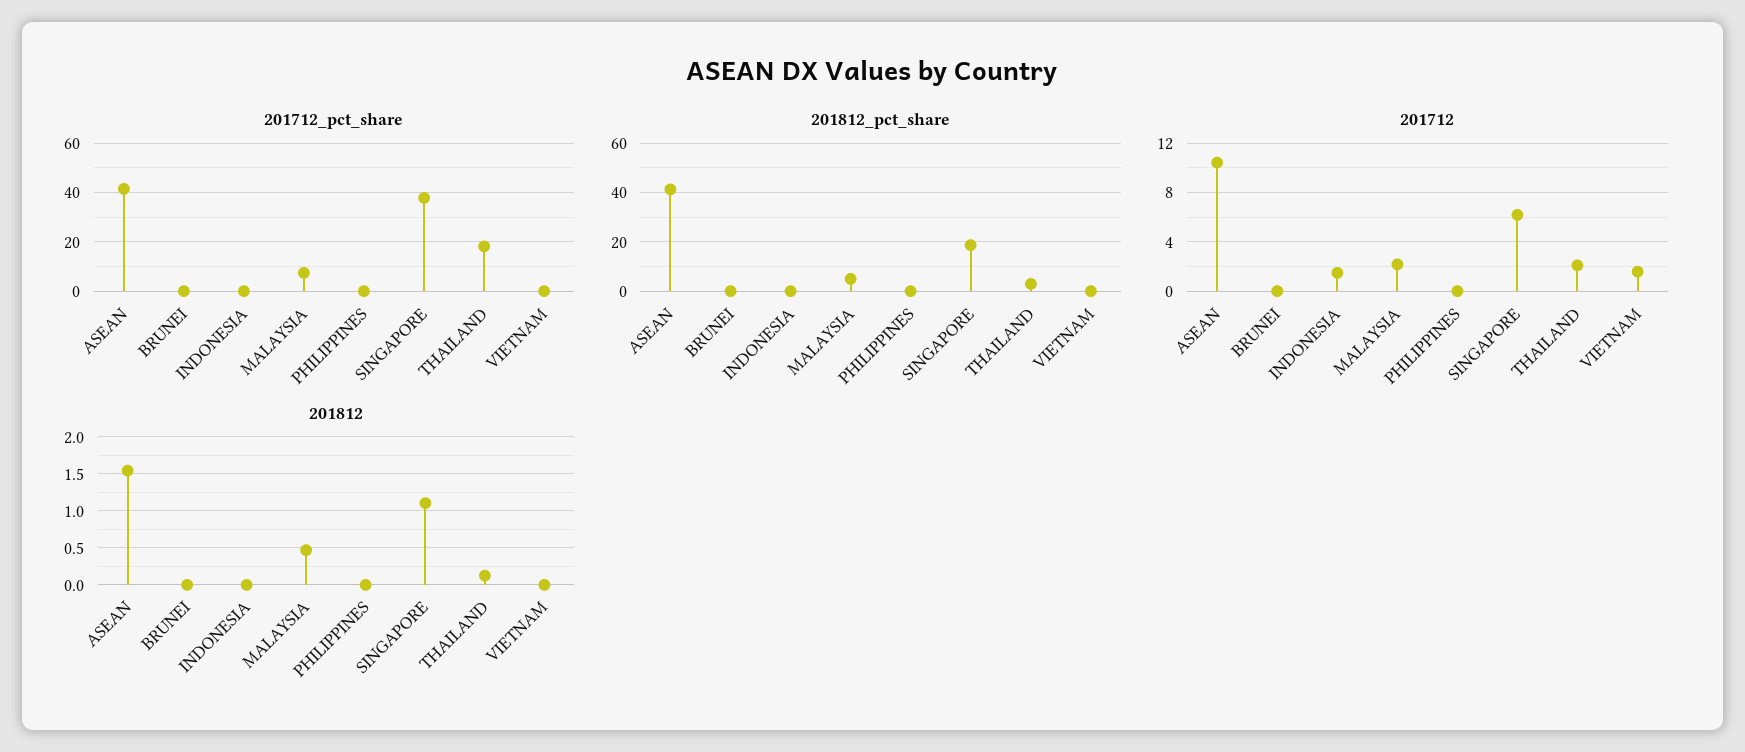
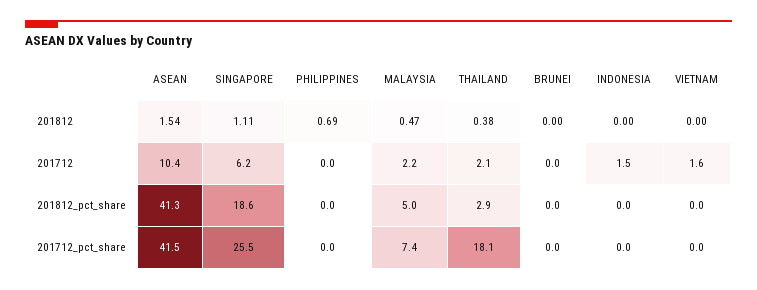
  {
    "201712_pct_share": {
      "ASEAN": 41.5,
      "BRUNEI": 0,
      "INDONESIA": 0,
      "MALAYSIA": 7.4,
      "PHILIPPINES": 0,
-     "SINGAPORE": 37.5,
+     "SINGAPORE": 25.5,
      "THAILAND": 18.1,
      "VIETNAM": 0
    },
    "201812_pct_share": {
      "ASEAN": 41.3,
      "BRUNEI": 0,
      "INDONESIA": 0,
      "MALAYSIA": 5,
      "PHILIPPINES": 0,
      "SINGAPORE": 18.6,
      "THAILAND": 2.9,
      "VIETNAM": 0
    },
    "201712": {
      "ASEAN": 10.4,
      "BRUNEI": 0,
      "INDONESIA": 1.5,
      "MALAYSIA": 2.2,
      "PHILIPPINES": 0,
      "SINGAPORE": 6.2,
      "THAILAND": 2.1,
      "VIETNAM": 1.6
    },
    "201812": {
      "ASEAN": 1.54,
      "BRUNEI": 0,
      "INDONESIA": 0,
      "MALAYSIA": 0.47,
-     "PHILIPPINES": 0,
+     "PHILIPPINES": 0.69,
      "SINGAPORE": 1.11,
-     "THAILAND": 0.1,
+     "THAILAND": 0.38,
      "VIETNAM": 0
    }
  }

